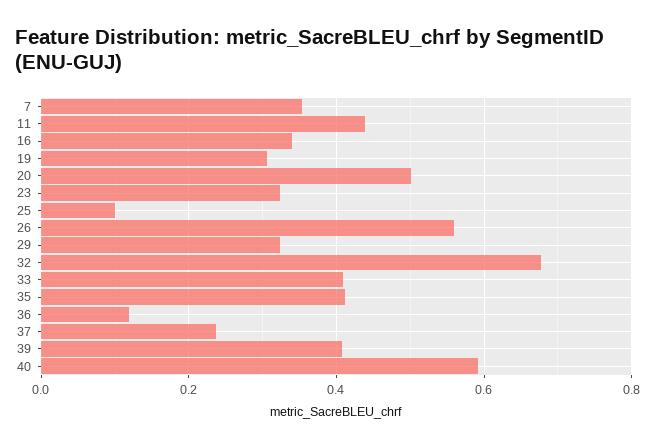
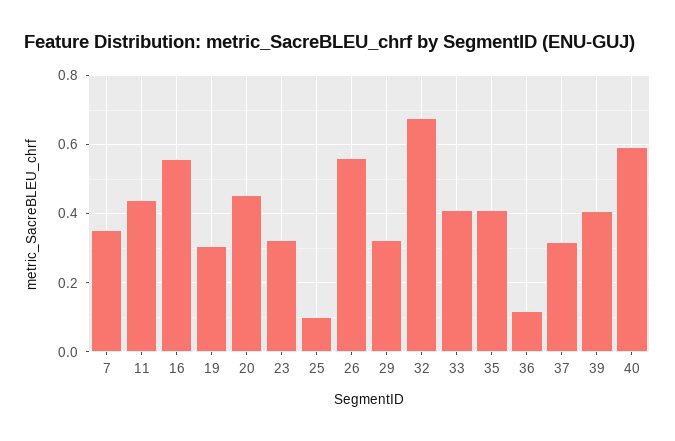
  {
    "7": 0.36,
    "11": 0.44,
-   "16": 0.34,
+   "16": 0.56,
    "19": 0.3,
-   "20": 0.5,
+   "20": 0.46,
    "23": 0.32,
    "25": 0.1,
    "26": 0.56,
    "29": 0.32,
    "32": 0.68,
    "33": 0.4,
    "35": 0.42,
    "36": 0.12,
-   "37": 0.24,
+   "37": 0.32,
    "39": 0.4,
    "40": 0.6
  }

